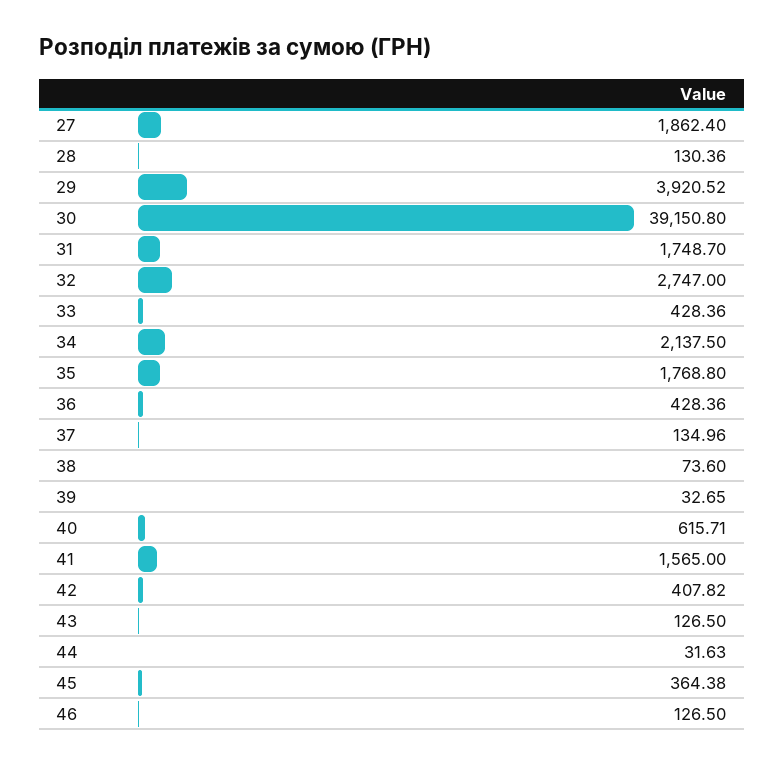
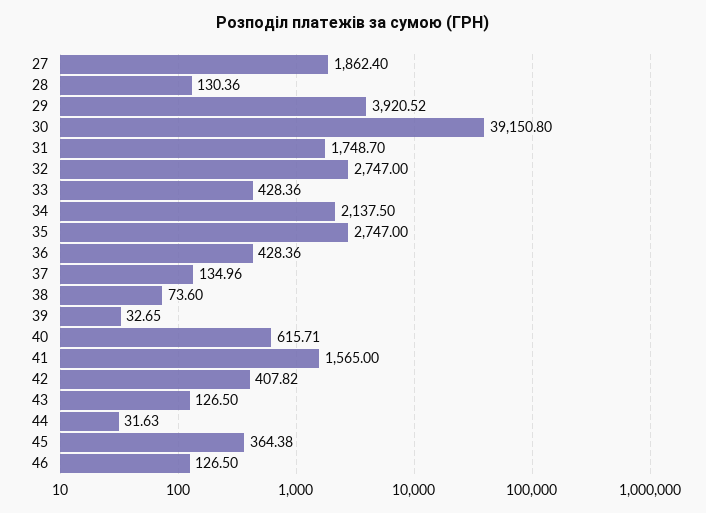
  {
    "27": 1862.4,
    "28": 130.36,
    "29": 3920.52,
    "30": 39150.8,
    "31": 1748.7,
    "32": 2747,
    "33": 428.36,
    "34": 2137.5,
-   "35": 1768.8,
+   "35": 2747,
    "36": 428.36,
    "37": 134.96,
    "38": 73.6,
    "39": 32.65,
    "40": 615.71,
    "41": 1565,
    "42": 407.82,
    "43": 126.5,
    "44": 31.63,
    "45": 364.38,
    "46": 126.5
  }

